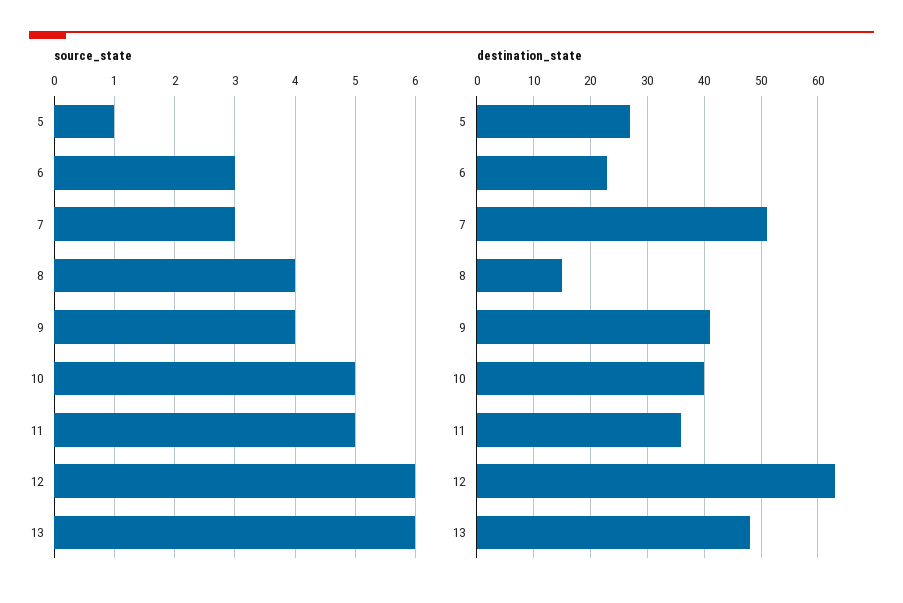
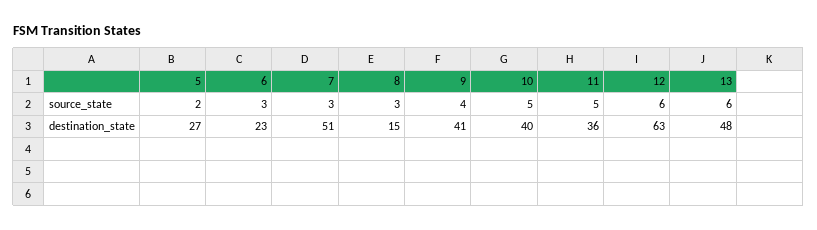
  {
    "source_state": {
-     "5": 1,
+     "5": 2,
      "6": 3,
      "7": 3,
-     "8": 4,
+     "8": 3,
      "9": 4,
      "10": 5,
      "11": 5,
      "12": 6,
      "13": 6
    },
    "destination_state": {
      "5": 27,
      "6": 23,
      "7": 51,
      "8": 15,
      "9": 41,
      "10": 40,
      "11": 36,
      "12": 63,
      "13": 48
    }
  }

